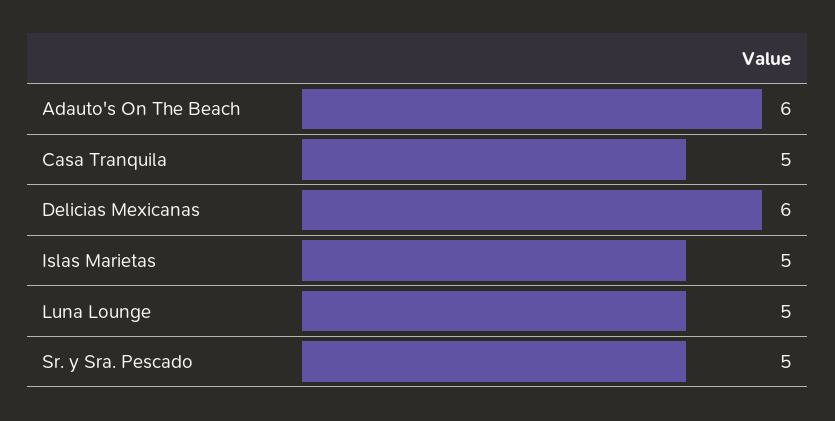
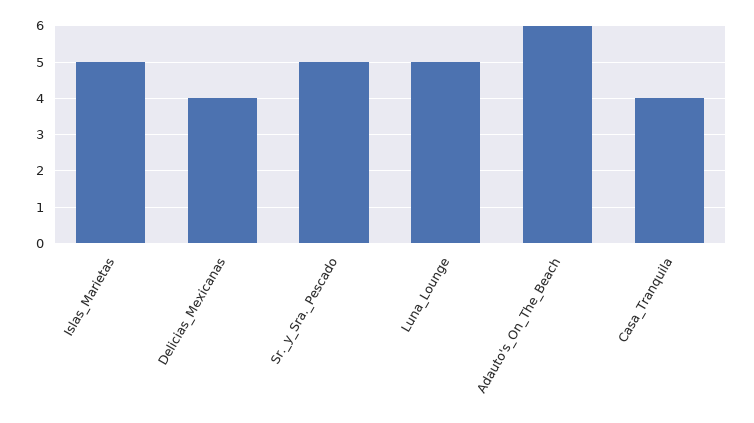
  {
    "Adauto's On The Beach": 6,
-   "Casa Tranquila": 5,
+   "Casa Tranquila": 4,
-   "Delicias Mexicanas": 6,
+   "Delicias Mexicanas": 4,
    "Islas Marietas": 5,
    "Luna Lounge": 5,
    "Sr. y Sra. Pescado": 5
  }

